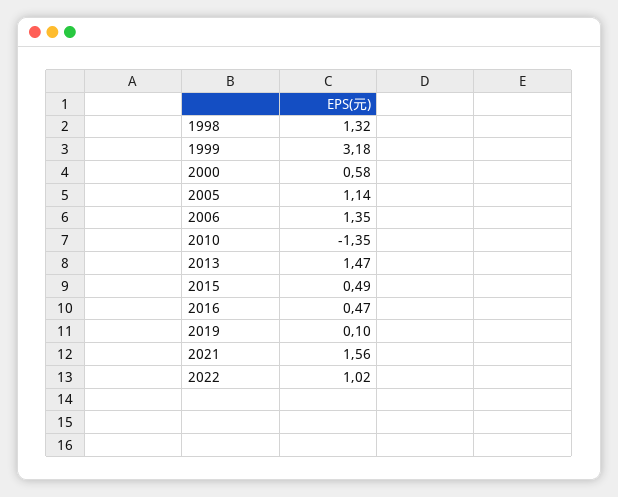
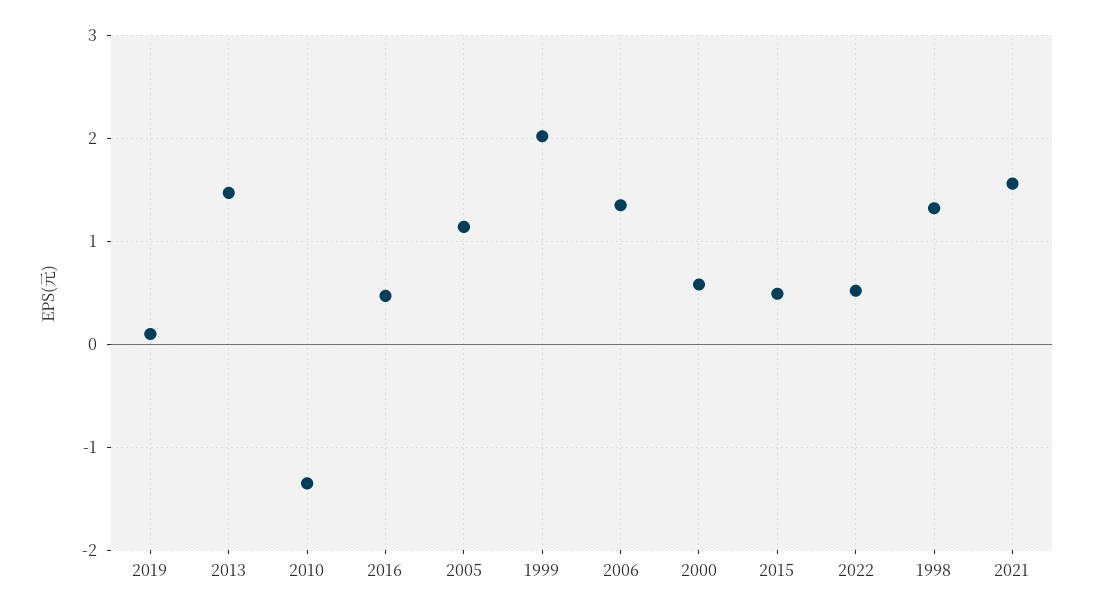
  {
    "1998": 1.32,
-   "1999": 3.18,
+   "1999": 2,
    "2000": 0.58,
    "2005": 1.14,
    "2006": 1.35,
    "2010": -1.35,
    "2013": 1.47,
    "2015": 0.49,
    "2016": 0.47,
    "2019": 0.1,
    "2021": 1.56,
-   "2022": 1.02
+   "2022": 0.5
  }

